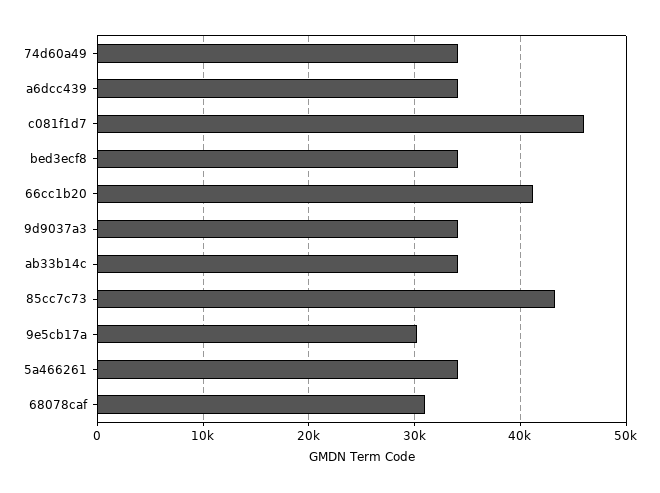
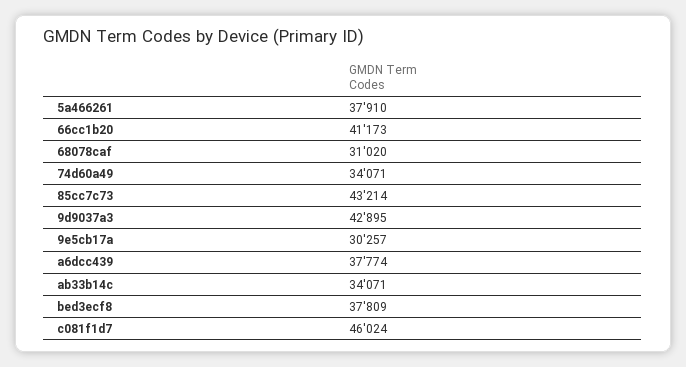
  {
    "74d60a49": 34071,
-   "a6dcc439": 34000,
+   "a6dcc439": 37774,
    "c081f1d7": 46024,
-   "bed3ecf8": 34000,
+   "bed3ecf8": 37809,
    "66cc1b20": 41173,
-   "9d9037a3": 34000,
+   "9d9037a3": 42895,
    "ab33b14c": 34071,
    "85cc7c73": 43214,
    "9e5cb17a": 30257,
-   "5a466261": 34000,
+   "5a466261": 37910,
    "68078caf": 31020
  }

